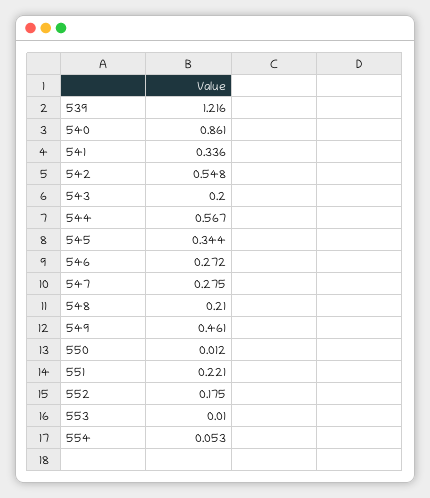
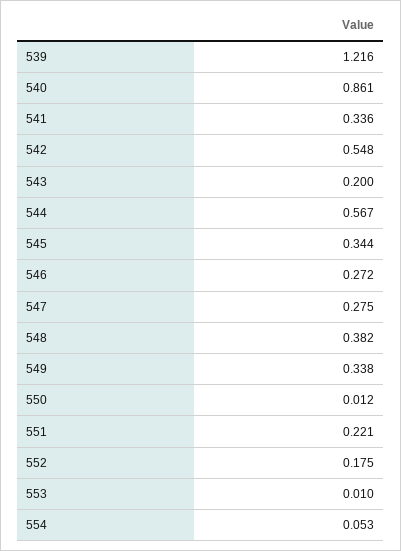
  {
    "539": 1.216,
    "540": 0.861,
    "541": 0.336,
    "542": 0.548,
    "543": 0.2,
    "544": 0.567,
    "545": 0.344,
    "546": 0.272,
    "547": 0.275,
-   "548": 0.21,
+   "548": 0.382,
-   "549": 0.461,
+   "549": 0.338,
    "550": 0.012,
    "551": 0.221,
    "552": 0.175,
    "553": 0.01,
    "554": 0.053
  }

